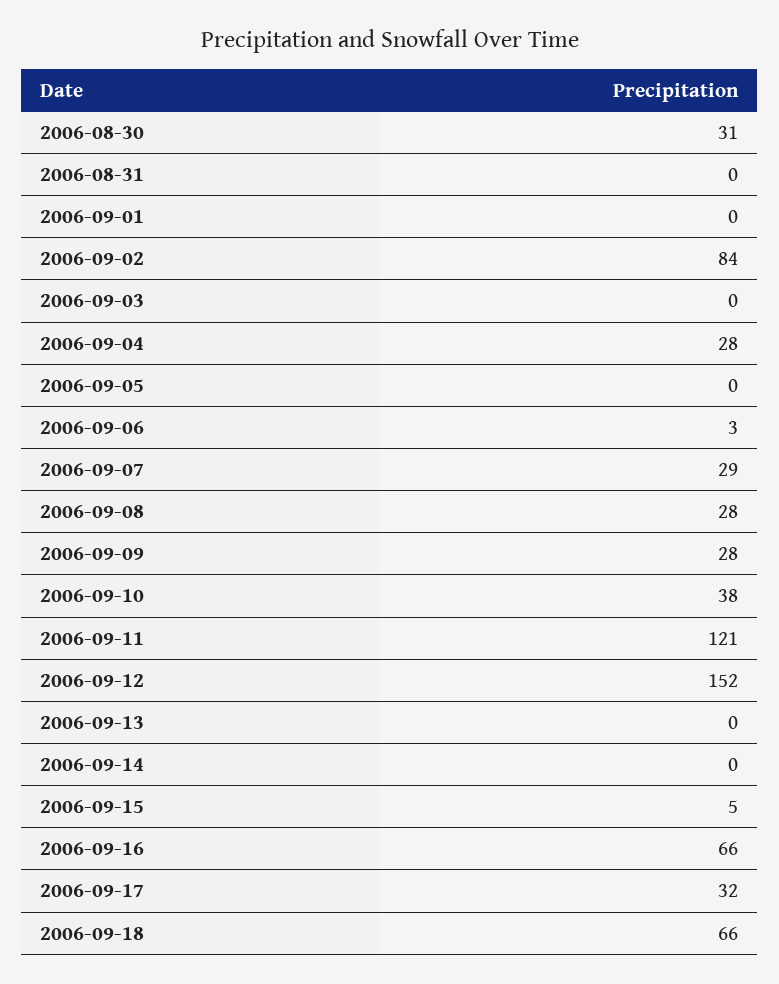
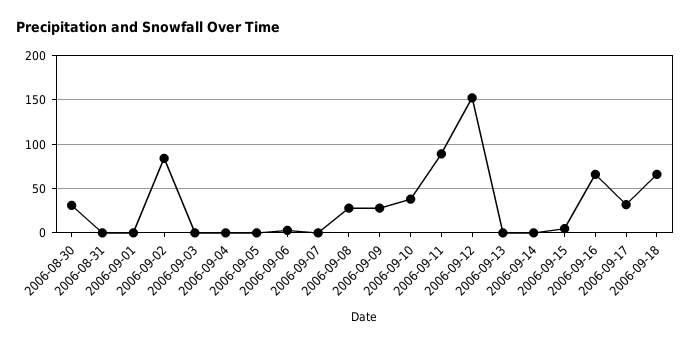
  {
    "2006-08-30": 31,
    "2006-08-31": 0,
    "2006-09-01": 0,
    "2006-09-02": 84,
    "2006-09-03": 0,
-   "2006-09-04": 28,
+   "2006-09-04": 0,
    "2006-09-05": 0,
    "2006-09-06": 3,
-   "2006-09-07": 29,
+   "2006-09-07": 0,
    "2006-09-08": 28,
    "2006-09-09": 28,
    "2006-09-10": 38,
-   "2006-09-11": 121,
+   "2006-09-11": 90,
    "2006-09-12": 152,
    "2006-09-13": 0,
    "2006-09-14": 0,
    "2006-09-15": 5,
    "2006-09-16": 66,
    "2006-09-17": 32,
    "2006-09-18": 66
  }

